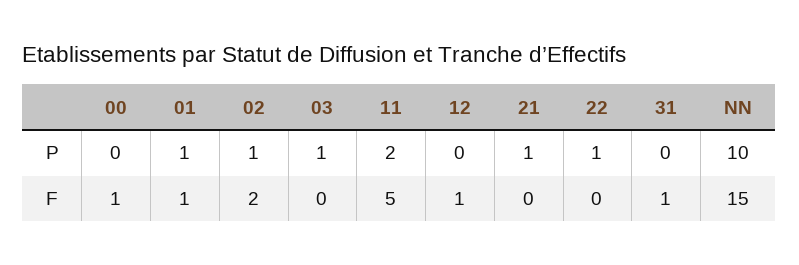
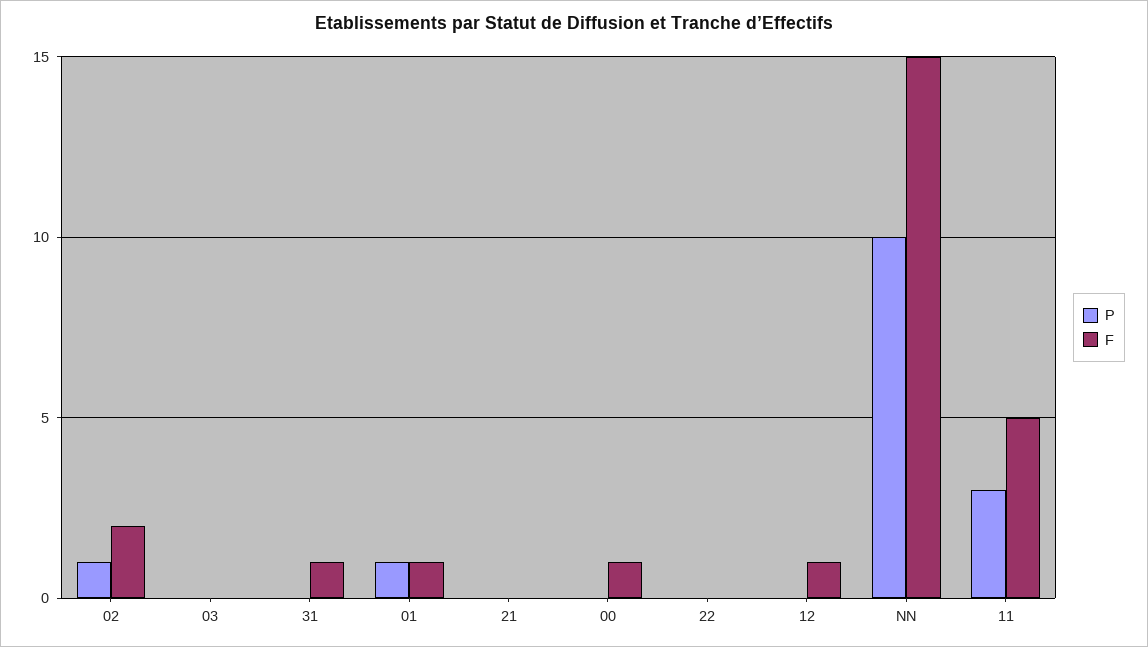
  {
    "P": {
      "00": 0,
      "01": 1,
      "02": 1,
-     "03": 1,
+     "03": 0,
-     "11": 2,
+     "11": 3,
      "12": 0,
-     "21": 1,
+     "21": 0,
-     "22": 1,
+     "22": 0,
      "31": 0,
      "NN": 10
    },
    "F": {
      "00": 1,
      "01": 1,
      "02": 2,
      "03": 0,
      "11": 5,
      "12": 1,
      "21": 0,
      "22": 0,
      "31": 1,
      "NN": 15
    }
  }

